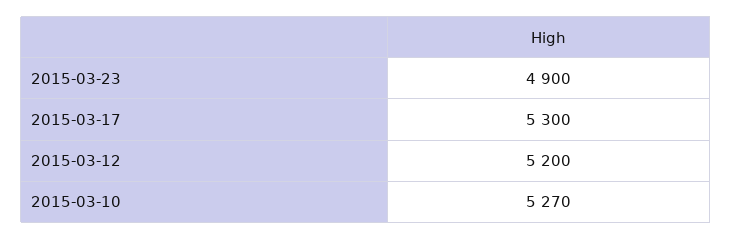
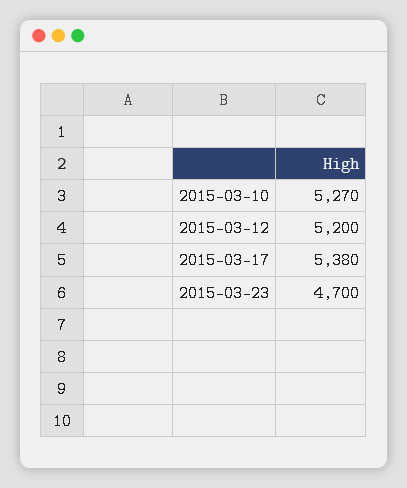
  {
-   "2015-03-23": 4900,
+   "2015-03-23": 4700,
-   "2015-03-17": 5300,
+   "2015-03-17": 5380,
    "2015-03-12": 5200,
    "2015-03-10": 5270
  }

